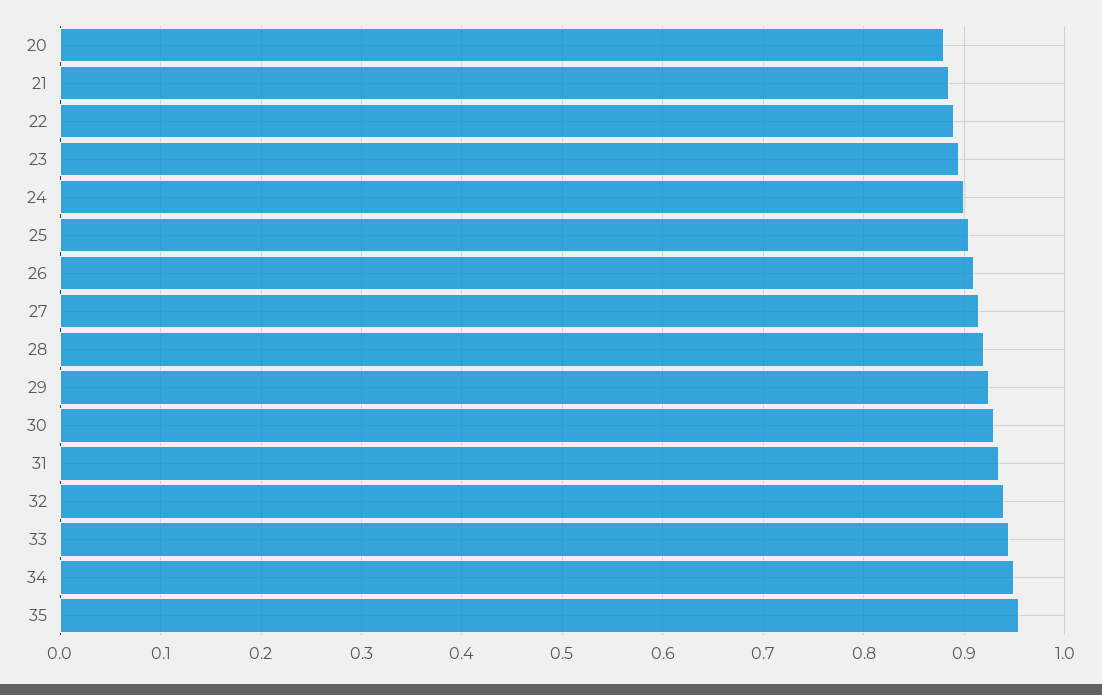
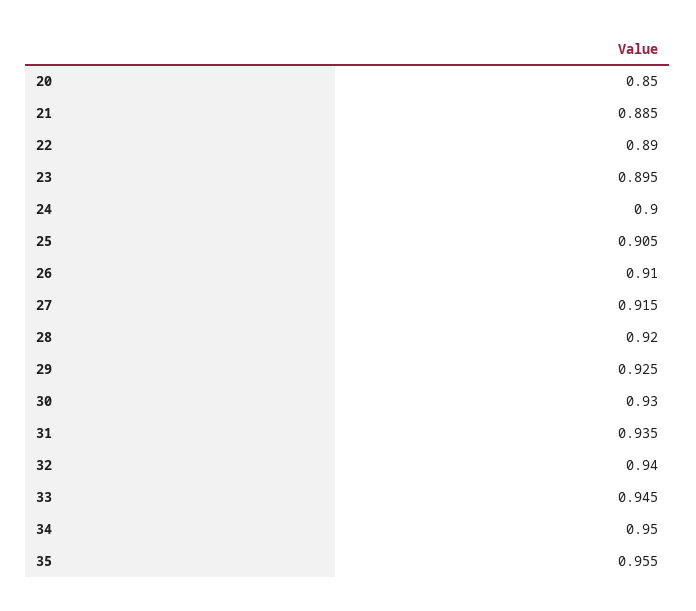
  {
-   "20": 0.88,
+   "20": 0.85,
    "21": 0.885,
    "22": 0.89,
    "23": 0.895,
    "24": 0.9,
    "25": 0.905,
    "26": 0.91,
    "27": 0.915,
    "28": 0.92,
    "29": 0.925,
    "30": 0.93,
    "31": 0.935,
    "32": 0.94,
    "33": 0.945,
    "34": 0.95,
    "35": 0.955
  }

